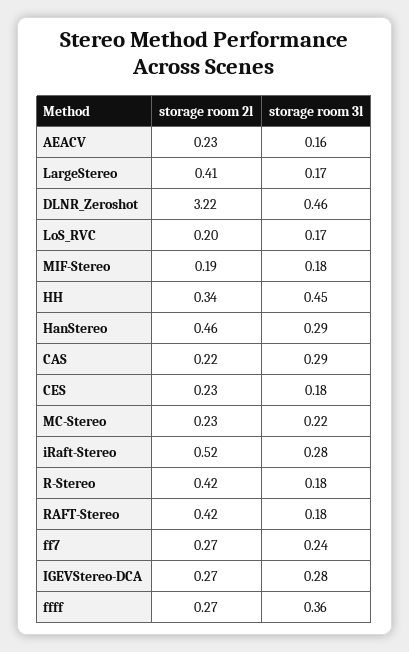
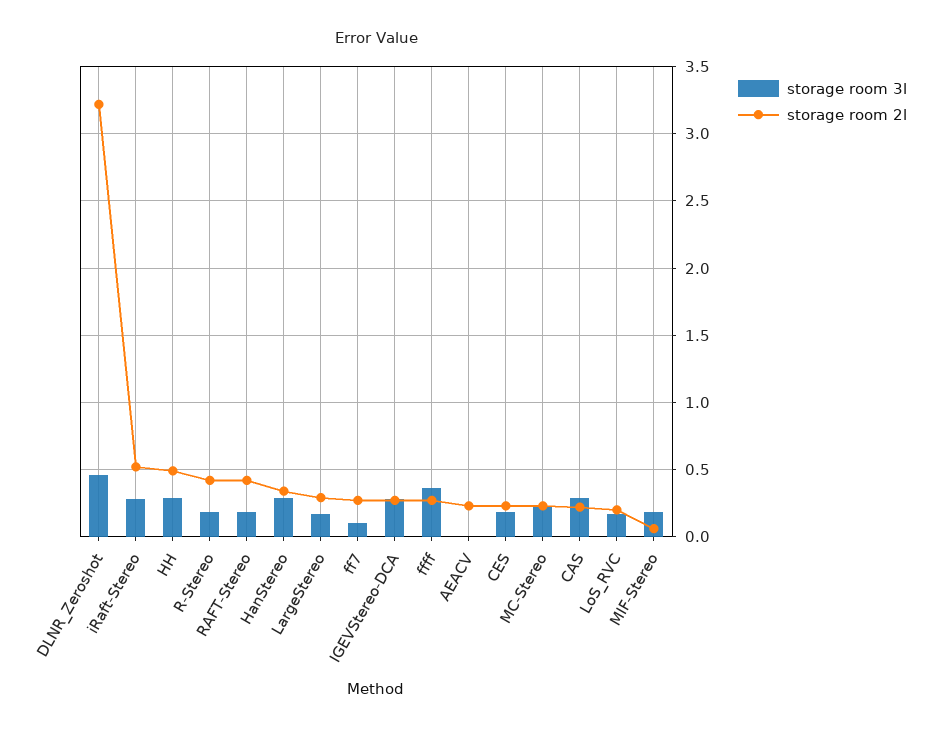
  {
    "storage room 2l": {
      "AEACV": 0.23,
-     "LargeStereo": 0.41,
+     "LargeStereo": 0.3,
      "DLNR_Zeroshot": 3.22,
      "LoS_RVC": 0.2,
-     "MIF-Stereo": 0.19,
+     "MIF-Stereo": 0.05,
-     "HH": 0.34,
+     "HH": 0.5,
-     "HanStereo": 0.46,
+     "HanStereo": 0.35,
      "CAS": 0.22,
      "CES": 0.23,
      "MC-Stereo": 0.23,
      "iRaft-Stereo": 0.52,
      "R-Stereo": 0.42,
      "RAFT-Stereo": 0.42,
      "ff7": 0.27,
      "IGEVStereo-DCA": 0.27,
      "ffff": 0.27
    },
    "storage room 3l": {
-     "AEACV": 0.16,
+     "AEACV": 0,
      "LargeStereo": 0.17,
      "DLNR_Zeroshot": 0.46,
      "LoS_RVC": 0.17,
      "MIF-Stereo": 0.18,
-     "HH": 0.45,
+     "HH": 0.3,
      "HanStereo": 0.29,
      "CAS": 0.29,
      "CES": 0.18,
      "MC-Stereo": 0.22,
      "iRaft-Stereo": 0.28,
      "R-Stereo": 0.18,
      "RAFT-Stereo": 0.18,
-     "ff7": 0.24,
+     "ff7": 0.1,
      "IGEVStereo-DCA": 0.28,
      "ffff": 0.36
    }
  }

